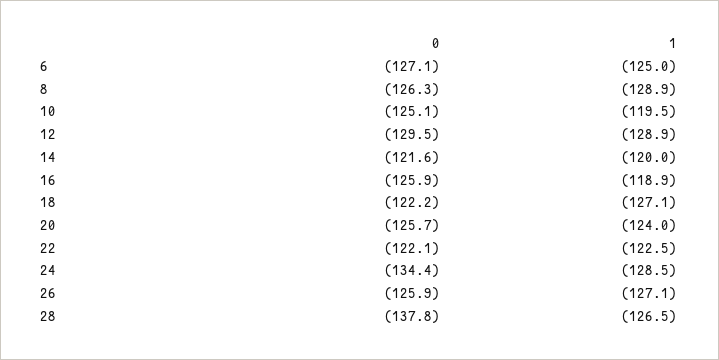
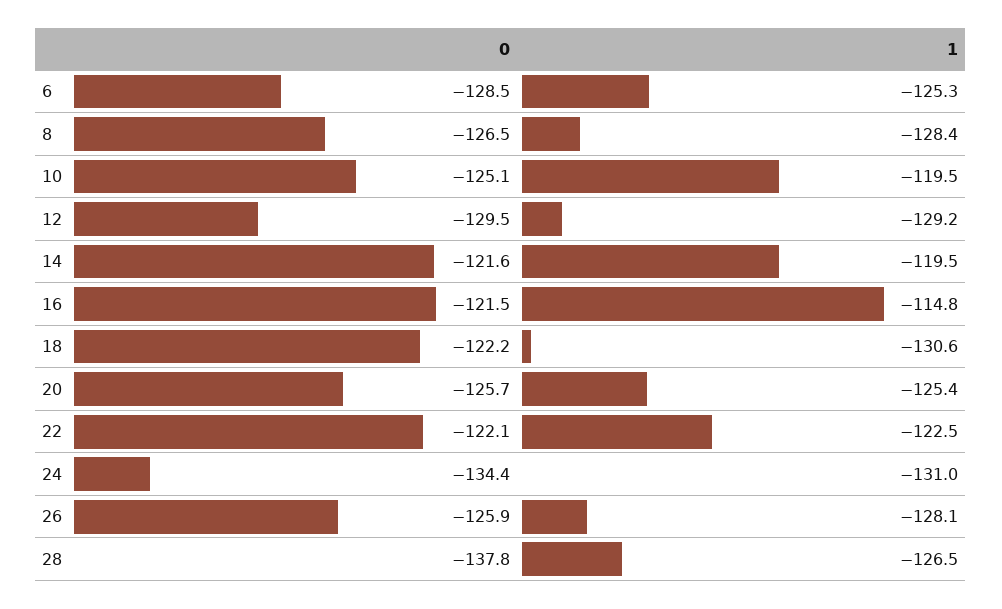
  {
    "0": {
-     "6": -127.1,
+     "6": -128.5,
-     "8": -126.3,
+     "8": -126.5,
      "10": -125.1,
      "12": -129.5,
      "14": -121.6,
-     "16": -125.9,
+     "16": -121.5,
      "18": -122.2,
      "20": -125.7,
      "22": -122.1,
      "24": -134.4,
      "26": -125.9,
      "28": -137.8
    },
    "1": {
-     "6": -125,
+     "6": -125.3,
-     "8": -128.9,
+     "8": -128.4,
      "10": -119.5,
-     "12": -128.9,
+     "12": -129.2,
-     "14": -120,
+     "14": -119.5,
-     "16": -118.9,
+     "16": -114.8,
-     "18": -127.1,
+     "18": -130.6,
-     "20": -124,
+     "20": -125.4,
      "22": -122.5,
-     "24": -128.5,
+     "24": -131,
-     "26": -127.1,
+     "26": -128.1,
      "28": -126.5
    }
  }

